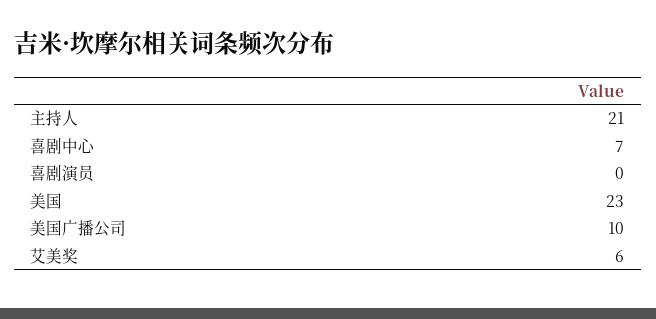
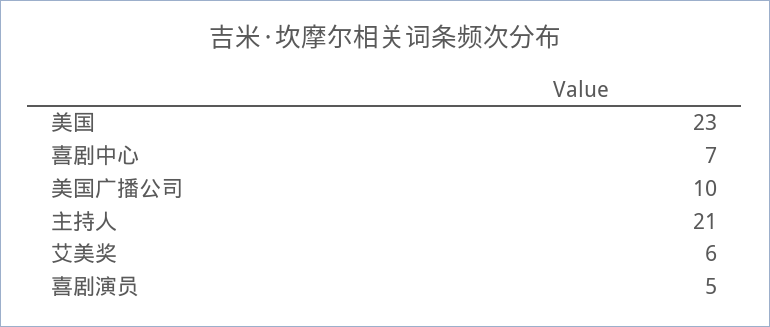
  {
    "主持人": 21,
    "喜剧中心": 7,
-   "喜剧演员": 0,
+   "喜剧演员": 5,
    "美国": 23,
    "美国广播公司": 10,
    "艾美奖": 6
  }

